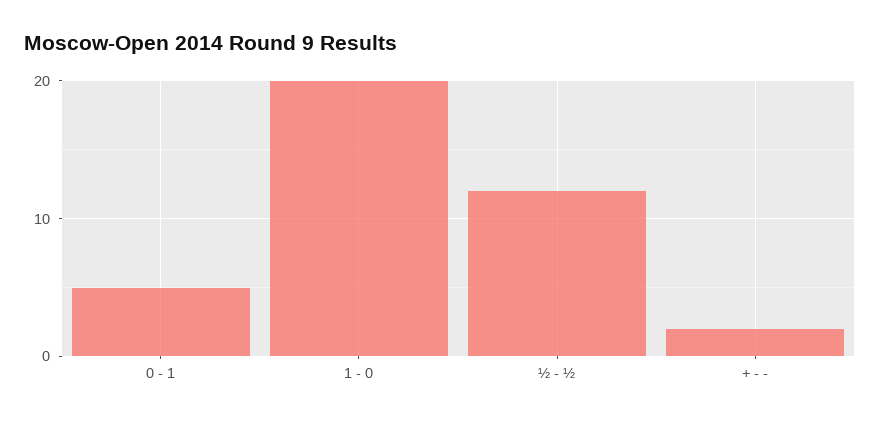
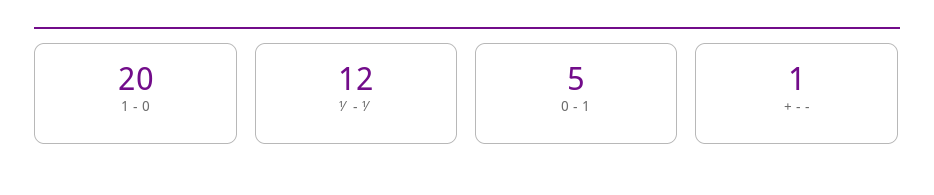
  {
    "0 - 1": 5,
    "1 - 0": 20,
    "½ - ½": 12,
-   "+ - -": 2
+   "+ - -": 1
  }

